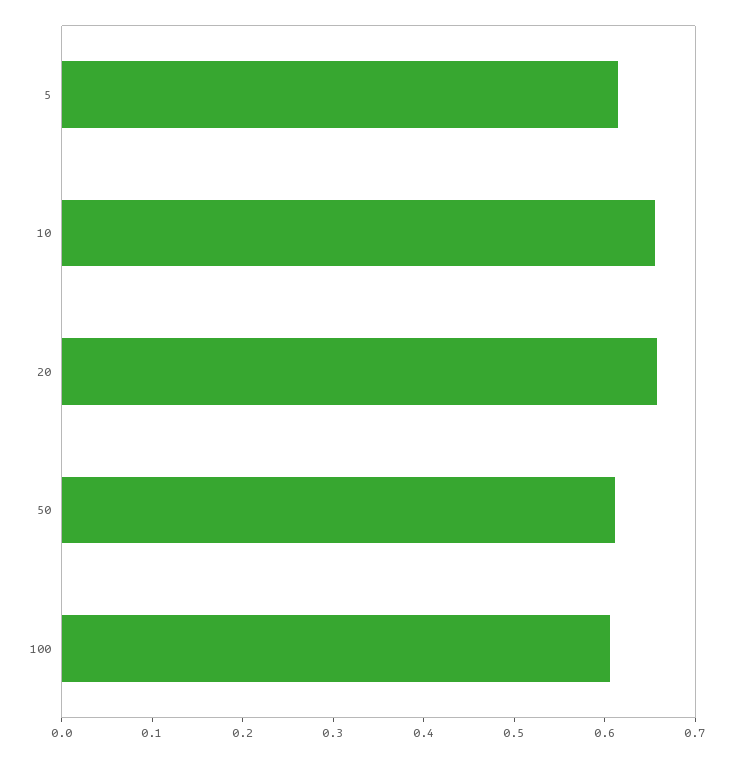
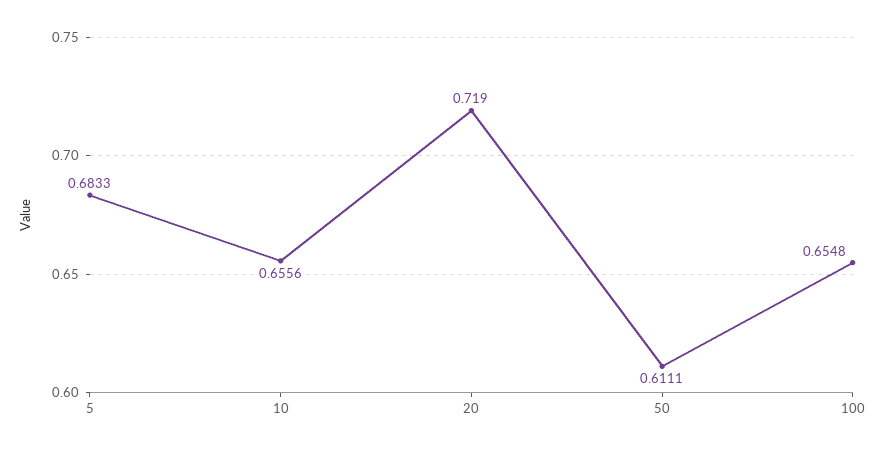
  {
-   "5": 0.62,
+   "5": 0.6833,
    "10": 0.6556,
-   "20": 0.66,
+   "20": 0.719,
    "50": 0.6111,
-   "100": 0.6
+   "100": 0.6548
  }

